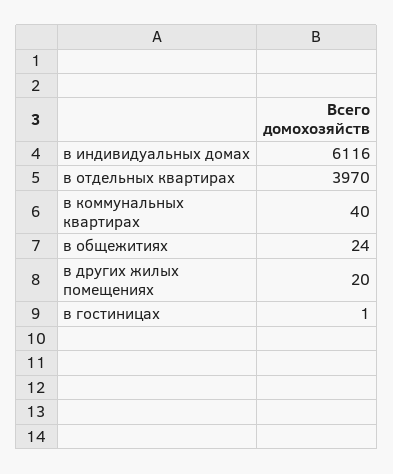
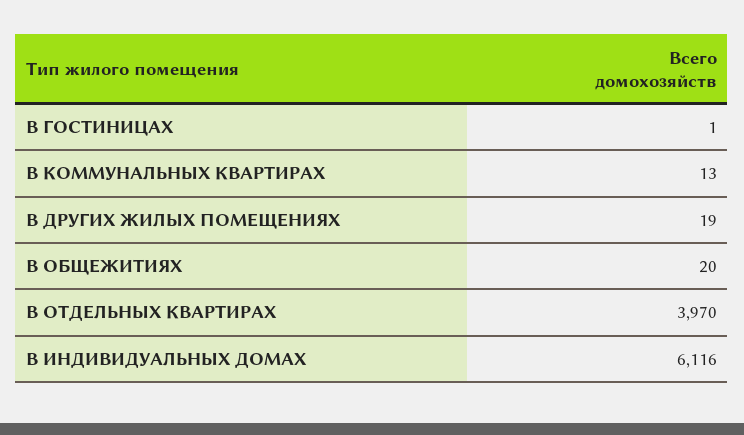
  {
    "в индивидуальных домах": 6116,
    "в отдельных квартирах": 3970,
-   "в коммунальных квартирах": 40,
+   "в коммунальных квартирах": 13,
-   "в общежитиях": 24,
+   "в общежитиях": 20,
-   "в других жилых помещениях": 20,
+   "в других жилых помещениях": 19,
    "в гостиницах": 1
  }

